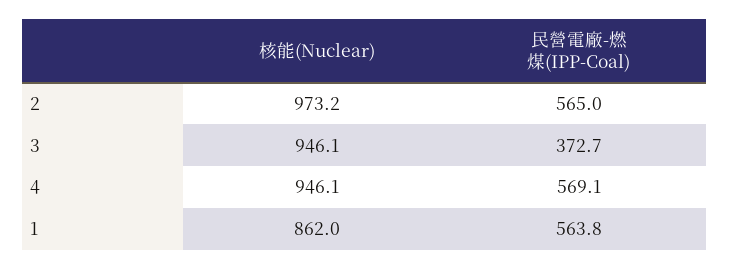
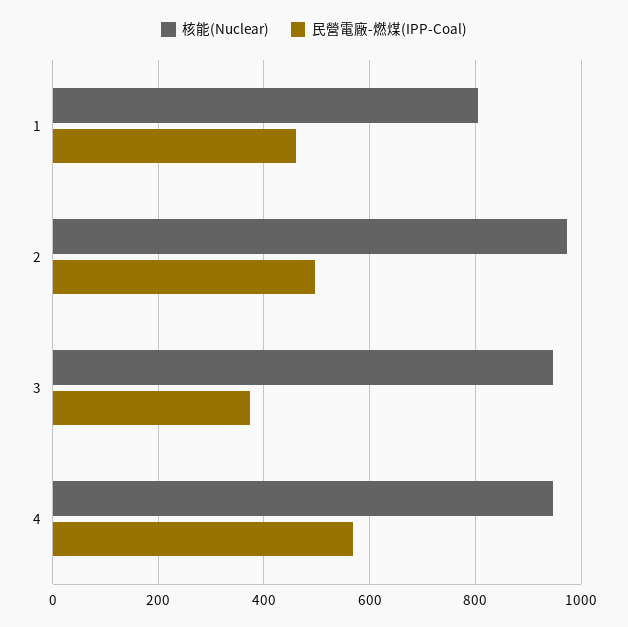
  {
    "核能(Nuclear)": {
      "2": 973.2,
      "3": 946.1,
      "4": 946.1,
-     "1": 862
+     "1": 800
    },
    "民營電廠-燃煤(IPP-Coal)": {
-     "2": 565,
+     "2": 500,
      "3": 372.7,
      "4": 569.1,
-     "1": 563.8
+     "1": 460
    }
  }

